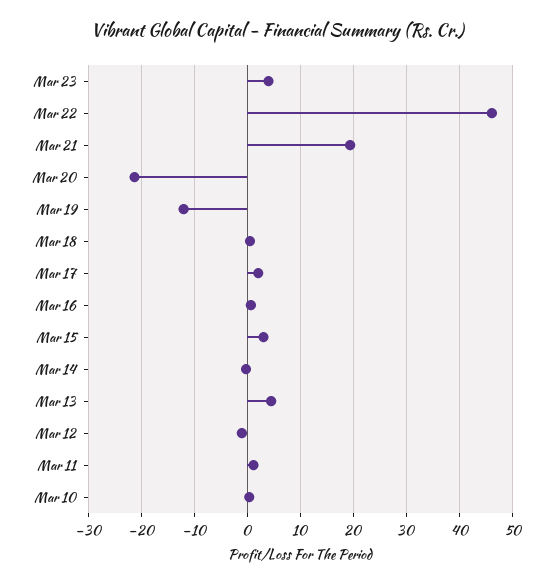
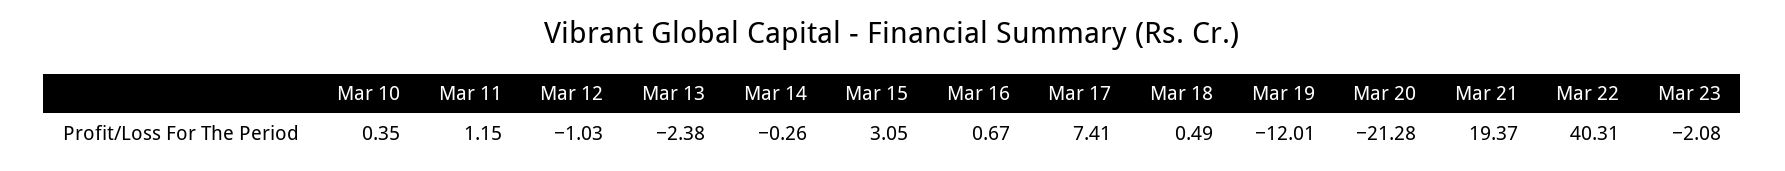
  {
-   "Mar 23": 4,
+   "Mar 23": -2.08,
-   "Mar 22": 46,
+   "Mar 22": 40.31,
    "Mar 21": 19.37,
    "Mar 20": -21.28,
    "Mar 19": -12.01,
    "Mar 18": 0.49,
-   "Mar 17": 2,
+   "Mar 17": 7.41,
    "Mar 16": 0.67,
    "Mar 15": 3.05,
    "Mar 14": -0.26,
-   "Mar 13": 4,
+   "Mar 13": -2.38,
    "Mar 12": -1.03,
    "Mar 11": 1.15,
    "Mar 10": 0.35
  }

